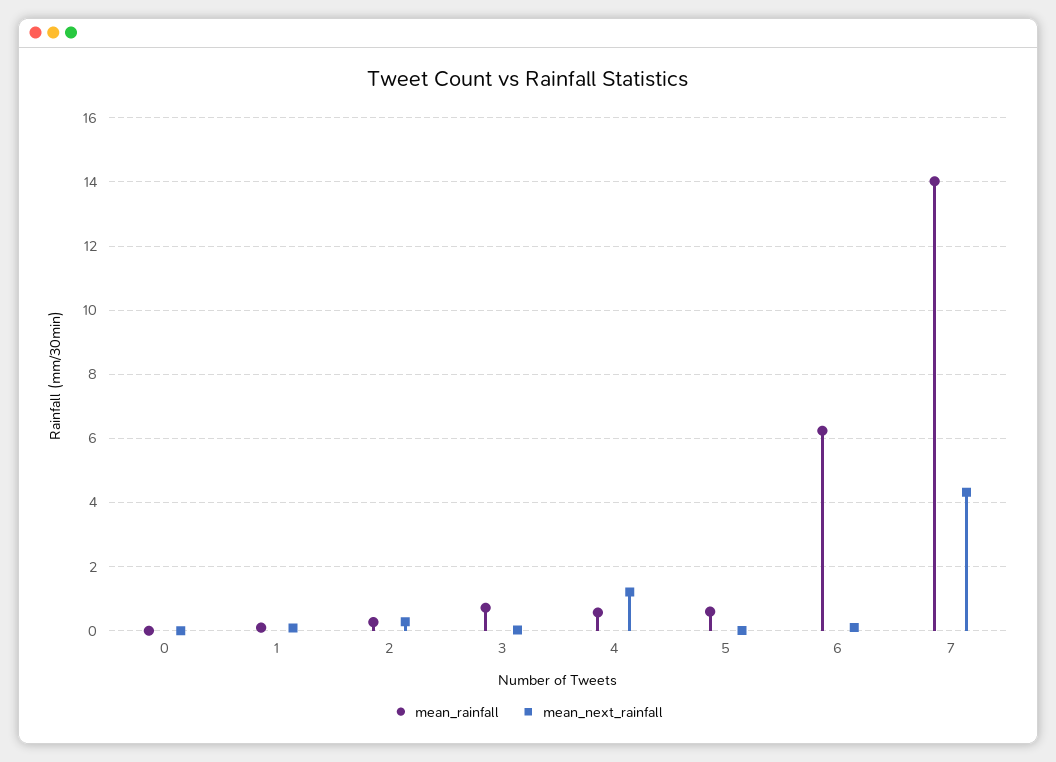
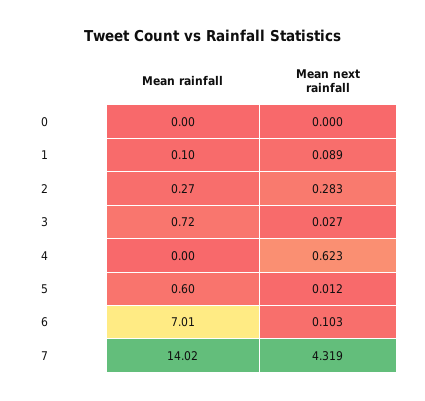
  {
    "mean_rainfall": {
      "0": 0,
      "1": 0.1,
      "2": 0.27,
      "3": 0.72,
-     "4": 0.6,
+     "4": 0,
      "5": 0.6,
-     "6": 6.2,
+     "6": 7.01,
      "7": 14.02
    },
    "mean_next_rainfall": {
      "0": 0,
      "1": 0.089,
      "2": 0.283,
      "3": 0.027,
-     "4": 1.2,
+     "4": 0.623,
      "5": 0.012,
      "6": 0.103,
      "7": 4.319
    }
  }

